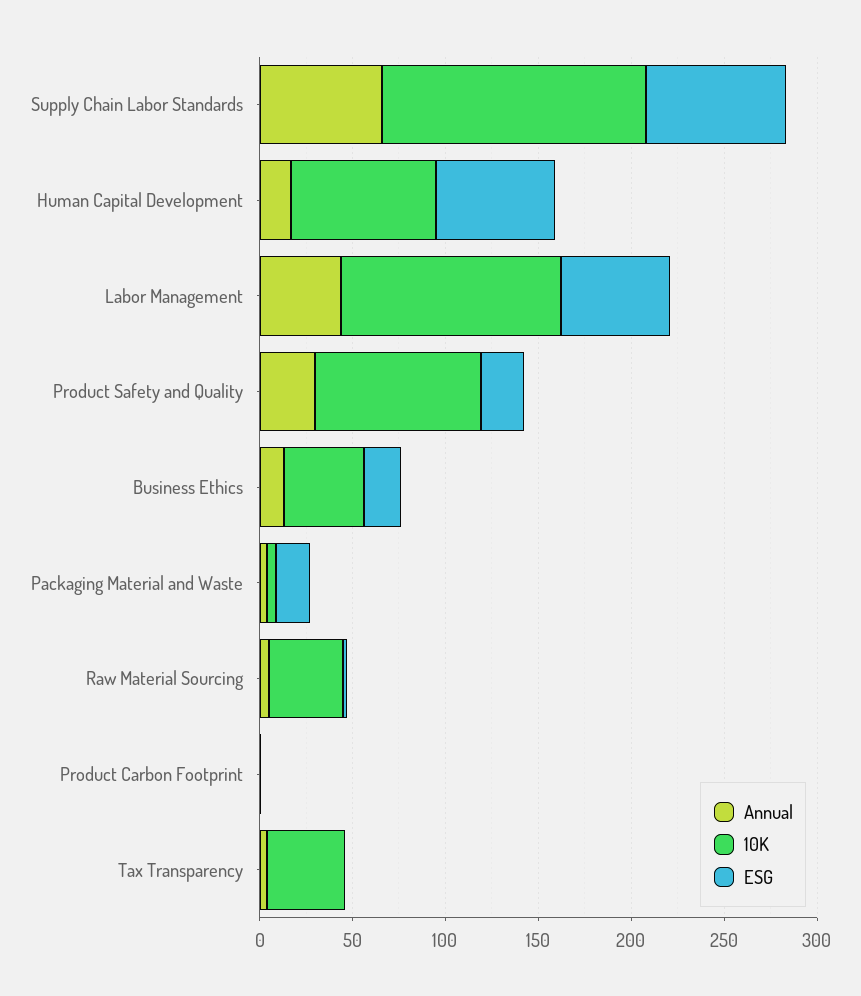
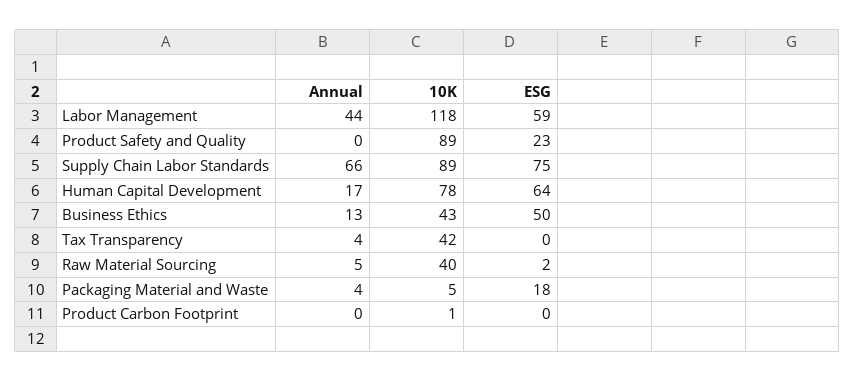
  {
    "Annual": {
      "Supply Chain Labor Standards": 66,
      "Human Capital Development": 17,
      "Labor Management": 44,
-     "Product Safety and Quality": 30,
+     "Product Safety and Quality": 0,
      "Business Ethics": 13,
      "Packaging Material and Waste": 4,
      "Raw Material Sourcing": 5,
      "Product Carbon Footprint": 0,
      "Tax Transparency": 4
    },
    "10K": {
-     "Supply Chain Labor Standards": 140,
+     "Supply Chain Labor Standards": 89,
      "Human Capital Development": 78,
      "Labor Management": 118,
      "Product Safety and Quality": 89,
      "Business Ethics": 43,
      "Packaging Material and Waste": 5,
      "Raw Material Sourcing": 40,
      "Product Carbon Footprint": 1,
      "Tax Transparency": 42
    },
    "ESG": {
      "Supply Chain Labor Standards": 75,
      "Human Capital Development": 64,
      "Labor Management": 59,
      "Product Safety and Quality": 23,
-     "Business Ethics": 20,
+     "Business Ethics": 50,
      "Packaging Material and Waste": 18,
      "Raw Material Sourcing": 2,
      "Product Carbon Footprint": 0,
      "Tax Transparency": 0
    }
  }

